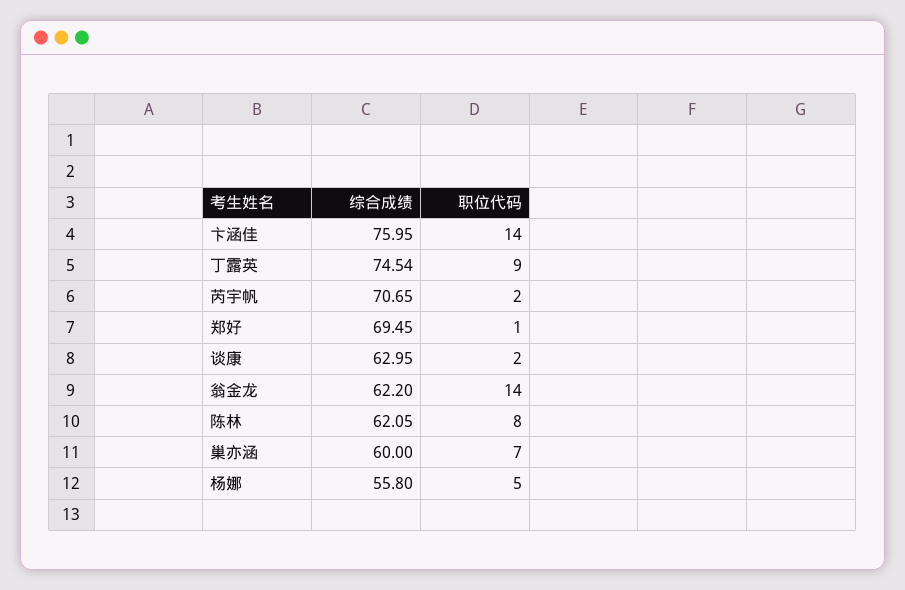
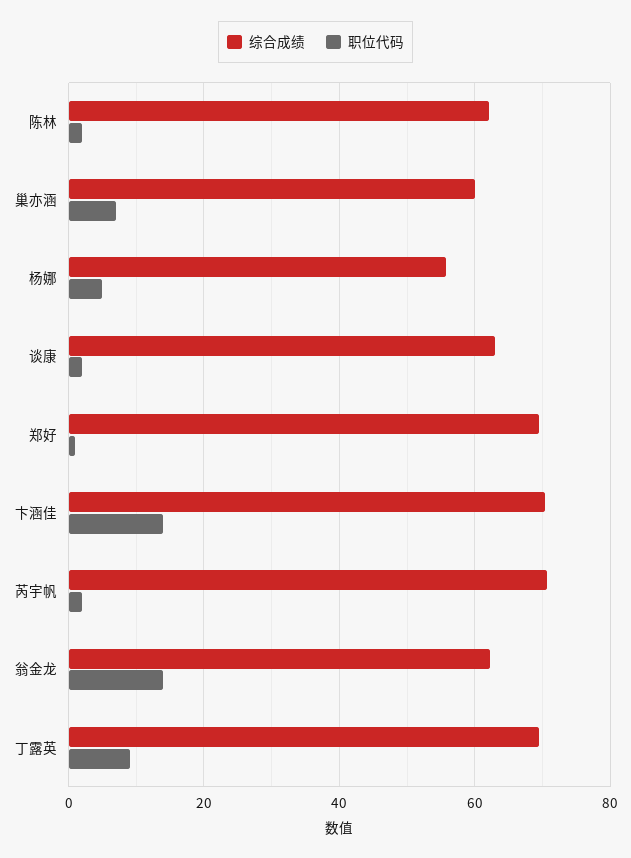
  {
    "综合成绩": {
-     "卞涵佳": 75.95,
+     "卞涵佳": 70,
-     "丁露英": 74.54,
+     "丁露英": 70,
      "芮宇帆": 70.65,
      "郑好": 69.45,
      "谈康": 62.95,
      "翁金龙": 62.2,
      "陈林": 62.05,
      "巢亦涵": 60,
      "杨娜": 55.8
    },
    "职位代码": {
      "卞涵佳": 14,
      "丁露英": 9,
      "芮宇帆": 2,
      "郑好": 1,
      "谈康": 2,
      "翁金龙": 14,
-     "陈林": 8,
+     "陈林": 2,
      "巢亦涵": 7,
      "杨娜": 5
    }
  }

